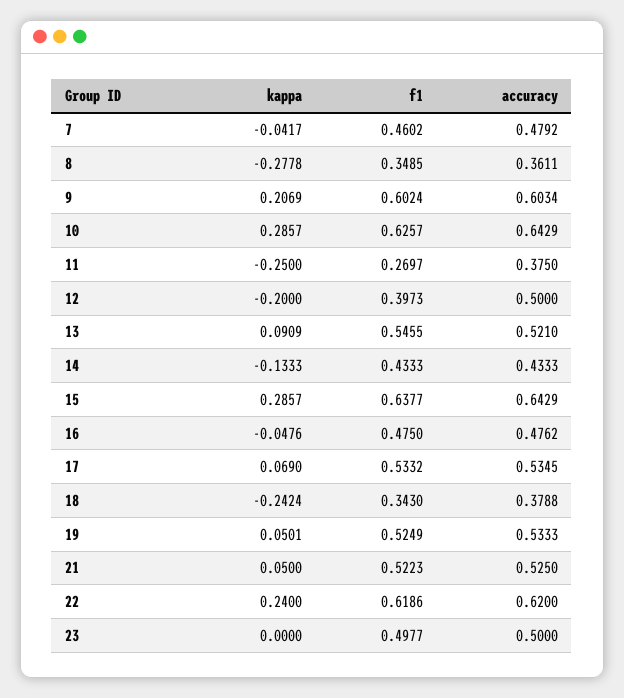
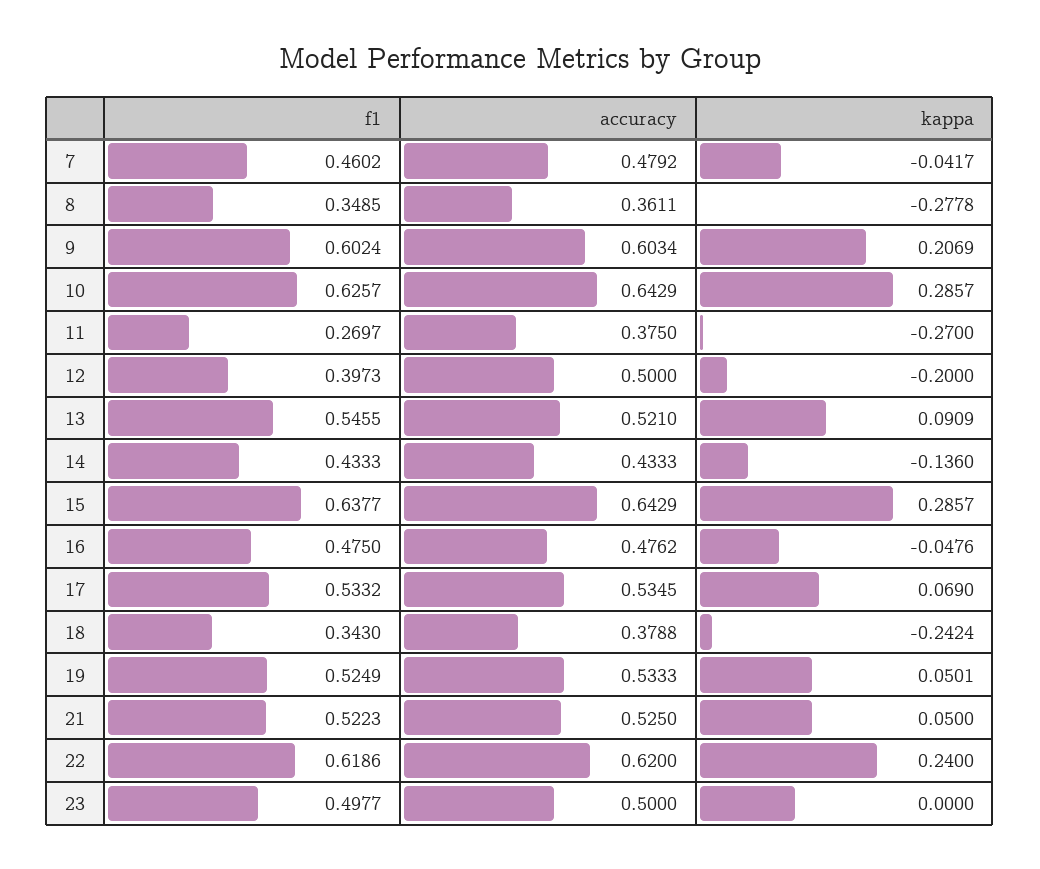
  {
    "kappa": {
      "7": -0.0417,
      "8": -0.2778,
      "9": 0.2069,
      "10": 0.2857,
-     "11": -0.25,
+     "11": -0.27,
      "12": -0.2,
      "13": 0.0909,
-     "14": -0.1333,
+     "14": -0.136,
      "15": 0.2857,
      "16": -0.0476,
      "17": 0.069,
      "18": -0.2424,
      "19": 0.0501,
      "21": 0.05,
      "22": 0.24,
      "23": 0
    },
    "f1": {
      "7": 0.4602,
      "8": 0.3485,
      "9": 0.6024,
      "10": 0.6257,
      "11": 0.2697,
      "12": 0.3973,
      "13": 0.5455,
      "14": 0.4333,
      "15": 0.6377,
      "16": 0.475,
      "17": 0.5332,
      "18": 0.343,
      "19": 0.5249,
      "21": 0.5223,
      "22": 0.6186,
      "23": 0.4977
    },
    "accuracy": {
      "7": 0.4792,
      "8": 0.3611,
      "9": 0.6034,
      "10": 0.6429,
      "11": 0.375,
      "12": 0.5,
      "13": 0.521,
      "14": 0.4333,
      "15": 0.6429,
      "16": 0.4762,
      "17": 0.5345,
      "18": 0.3788,
      "19": 0.5333,
      "21": 0.525,
      "22": 0.62,
      "23": 0.5
    }
  }

